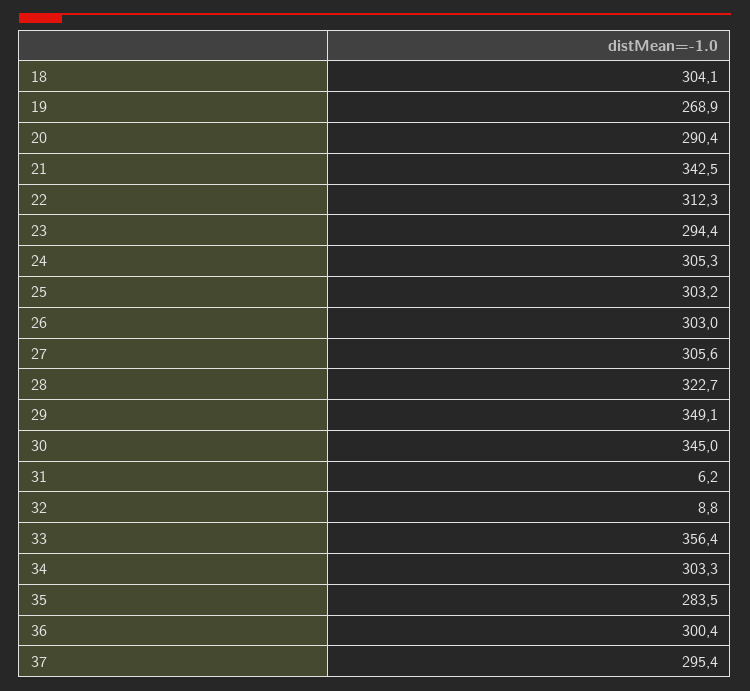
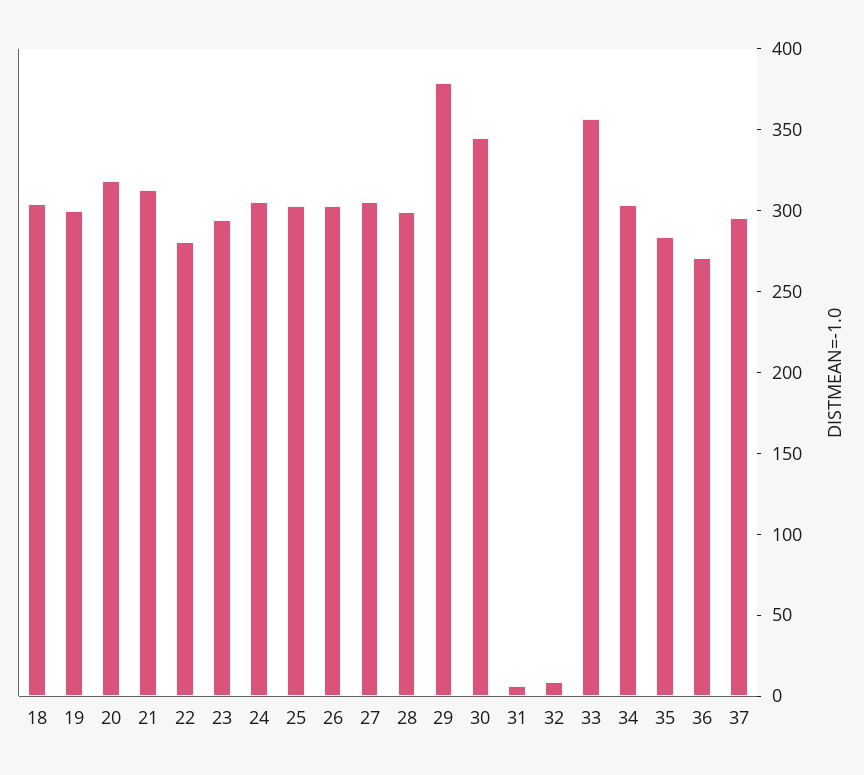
  {
    "18": 304.1,
-   "19": 268.9,
+   "19": 300,
-   "20": 290.4,
+   "20": 320,
-   "21": 342.5,
+   "21": 310,
-   "22": 312.3,
+   "22": 280,
    "23": 294.4,
    "24": 305.3,
    "25": 303.2,
    "26": 303,
    "27": 305.6,
-   "28": 322.7,
+   "28": 300,
-   "29": 349.1,
+   "29": 380,
    "30": 345,
    "31": 6.2,
    "32": 8.8,
    "33": 356.4,
    "34": 303.3,
    "35": 283.5,
-   "36": 300.4,
+   "36": 270,
    "37": 295.4
  }

